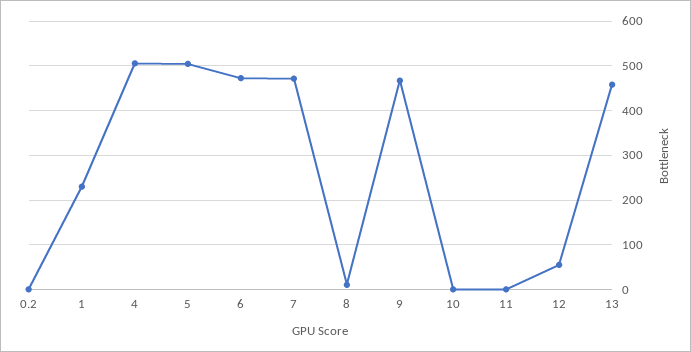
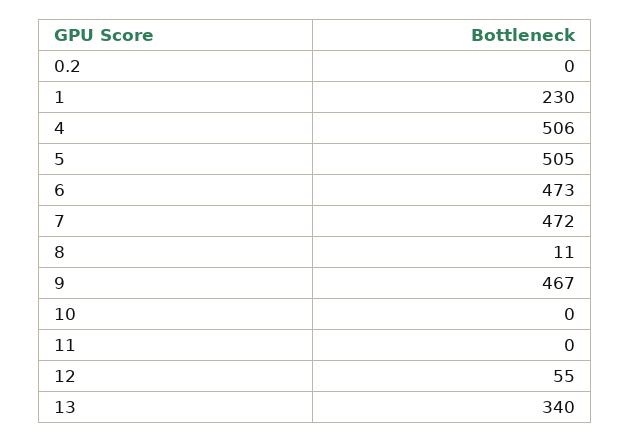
  {
    "0.2": 0,
    "1": 230,
    "4": 506,
    "5": 505,
    "6": 473,
    "7": 472,
    "8": 11,
    "9": 467,
    "10": 0,
    "11": 0,
    "12": 55,
-   "13": 460
+   "13": 340
  }

